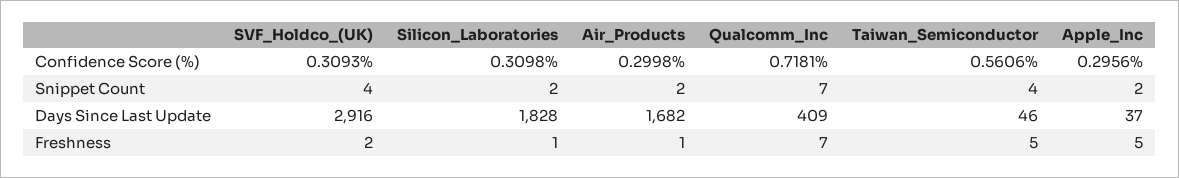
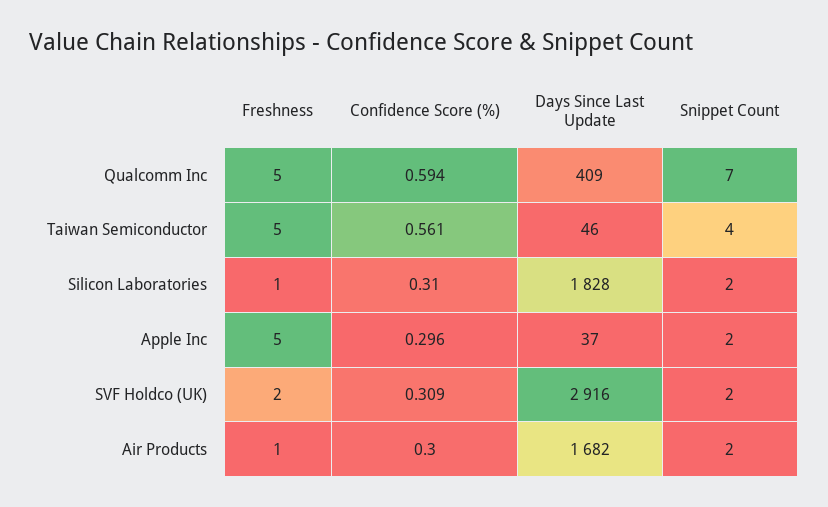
  {
    "SVF_Holdco_(UK)": {
      "Confidence Score (%)": 0.3093,
-     "Snippet Count": 4,
+     "Snippet Count": 2,
      "Days Since Last Update": 2916,
      "Freshness": 2
    },
    "Silicon_Laboratories": {
      "Confidence Score (%)": 0.3098,
      "Snippet Count": 2,
      "Days Since Last Update": 1828,
      "Freshness": 1
    },
    "Air_Products": {
      "Confidence Score (%)": 0.2998,
      "Snippet Count": 2,
      "Days Since Last Update": 1682,
      "Freshness": 1
    },
    "Qualcomm_Inc": {
-     "Confidence Score (%)": 0.7181,
+     "Confidence Score (%)": 0.594,
      "Snippet Count": 7,
      "Days Since Last Update": 409,
-     "Freshness": 7
+     "Freshness": 5
    },
    "Taiwan_Semiconductor": {
      "Confidence Score (%)": 0.5606,
      "Snippet Count": 4,
      "Days Since Last Update": 46,
      "Freshness": 5
    },
    "Apple_Inc": {
      "Confidence Score (%)": 0.2956,
      "Snippet Count": 2,
      "Days Since Last Update": 37,
      "Freshness": 5
    }
  }

